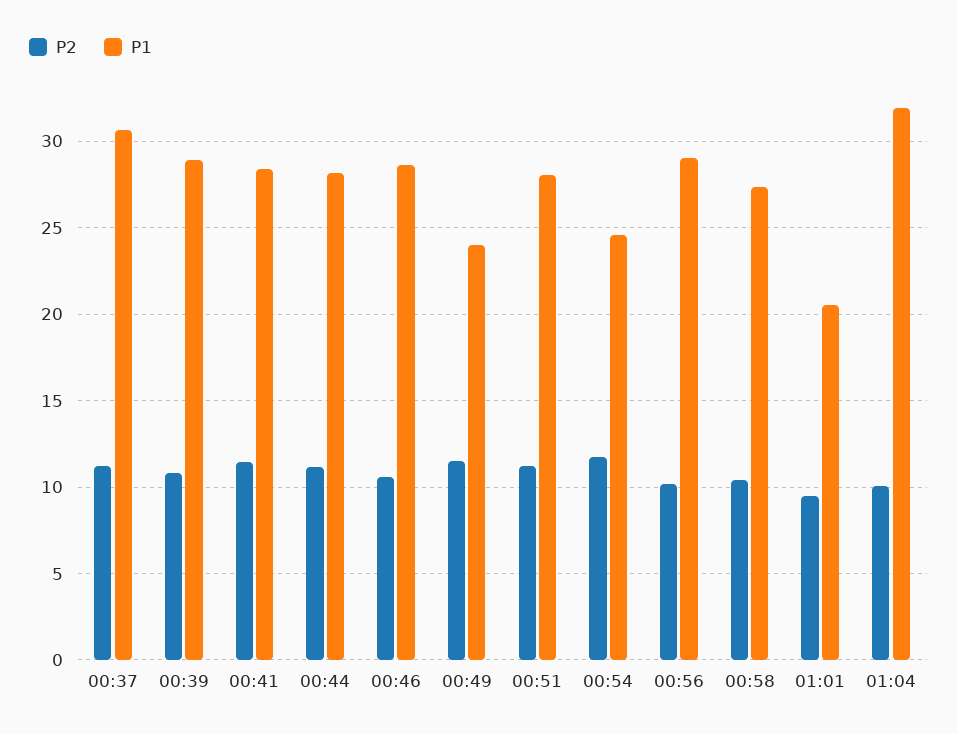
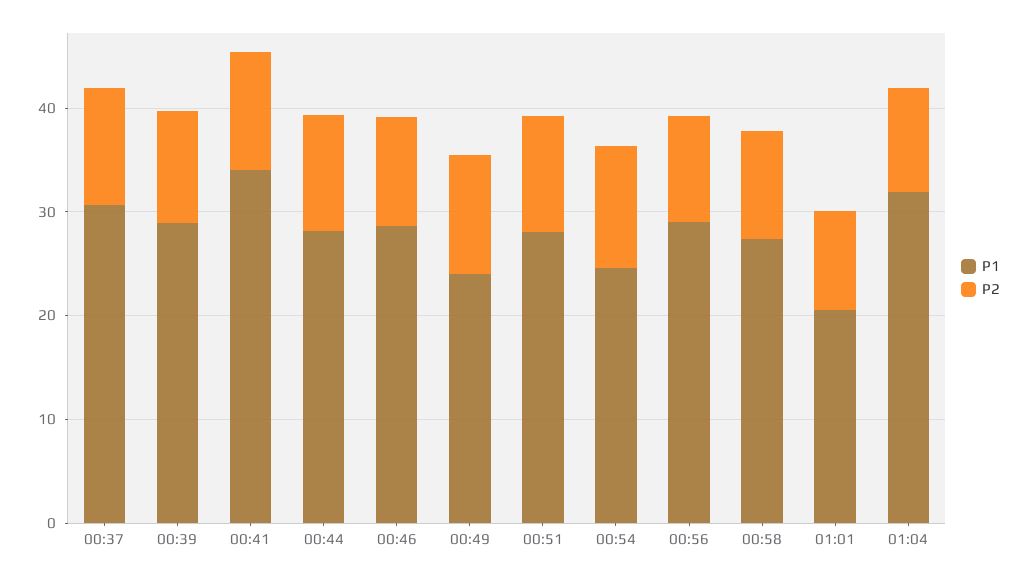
  {
    "P2": {
      "00:37": 11,
      "00:39": 11,
      "00:41": 11.5,
      "00:44": 11,
      "00:46": 10.5,
      "00:49": 11.5,
      "00:51": 11,
      "00:54": 12,
      "00:56": 10,
      "00:58": 10.5,
      "01:01": 9.5,
      "01:04": 10
    },
    "P1": {
      "00:37": 30.5,
      "00:39": 29,
-     "00:41": 28.5,
+     "00:41": 34,
      "00:44": 28,
      "00:46": 28.5,
      "00:49": 24,
      "00:51": 28,
      "00:54": 24.5,
      "00:56": 29,
      "00:58": 27.5,
      "01:01": 20.5,
      "01:04": 32
    }
  }

